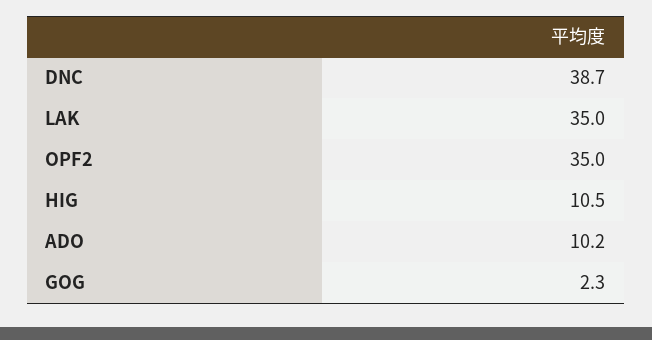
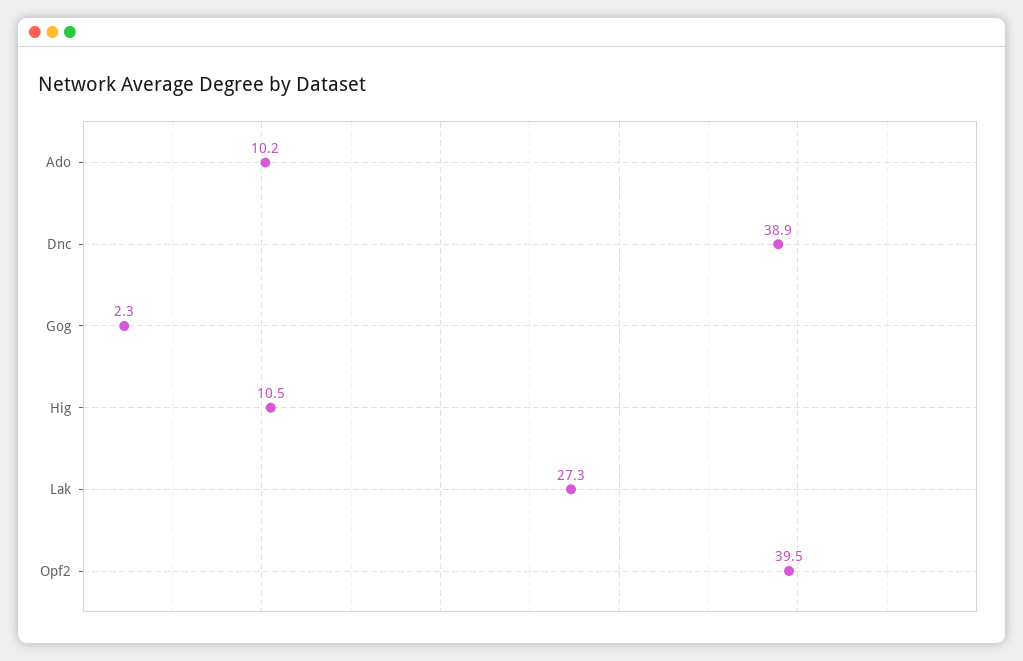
  {
-   "DNC": 38.7,
+   "DNC": 38.9,
-   "LAK": 35,
+   "LAK": 27.3,
-   "OPF2": 35,
+   "OPF2": 39.5,
    "HIG": 10.5,
    "ADO": 10.2,
    "GOG": 2.3
  }

